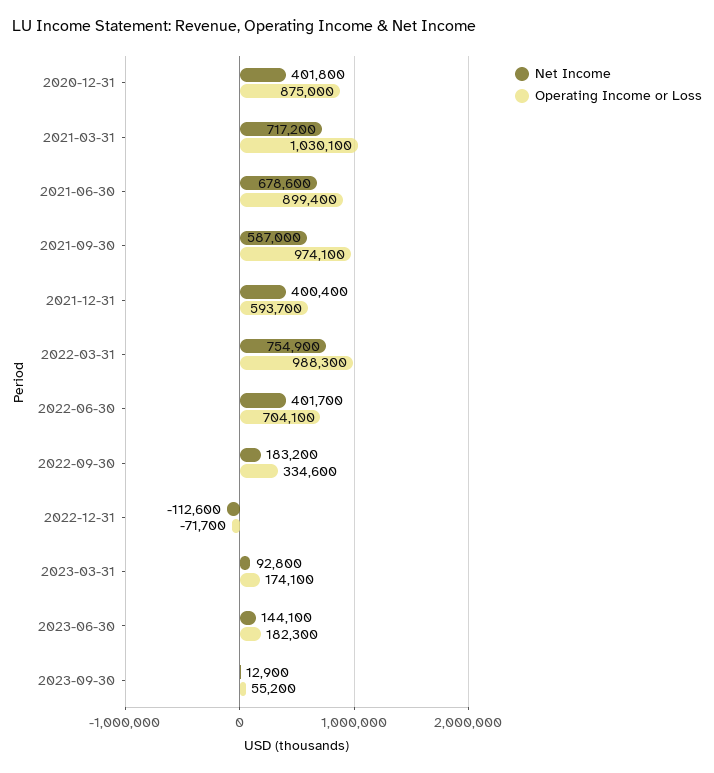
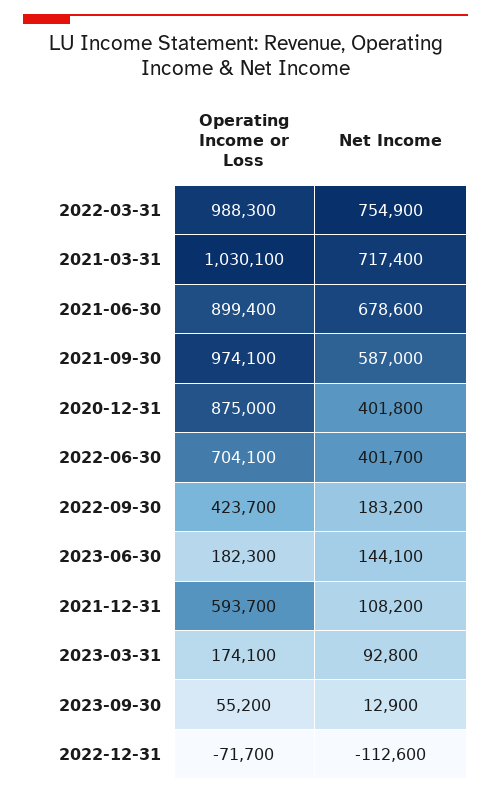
  {
    "Net Income": {
      "2020-12-31": 401800,
-     "2021-03-31": 717200,
+     "2021-03-31": 717400,
      "2021-06-30": 678600,
      "2021-09-30": 587000,
-     "2021-12-31": 400400,
+     "2021-12-31": 108200,
      "2022-03-31": 754900,
      "2022-06-30": 401700,
      "2022-09-30": 183200,
      "2022-12-31": -112600,
      "2023-03-31": 92800,
      "2023-06-30": 144100,
      "2023-09-30": 12900
    },
    "Operating Income or Loss": {
      "2020-12-31": 875000,
      "2021-03-31": 1030100,
      "2021-06-30": 899400,
      "2021-09-30": 974100,
      "2021-12-31": 593700,
      "2022-03-31": 988300,
      "2022-06-30": 704100,
-     "2022-09-30": 334600,
+     "2022-09-30": 423700,
      "2022-12-31": -71700,
      "2023-03-31": 174100,
      "2023-06-30": 182300,
      "2023-09-30": 55200
    }
  }

